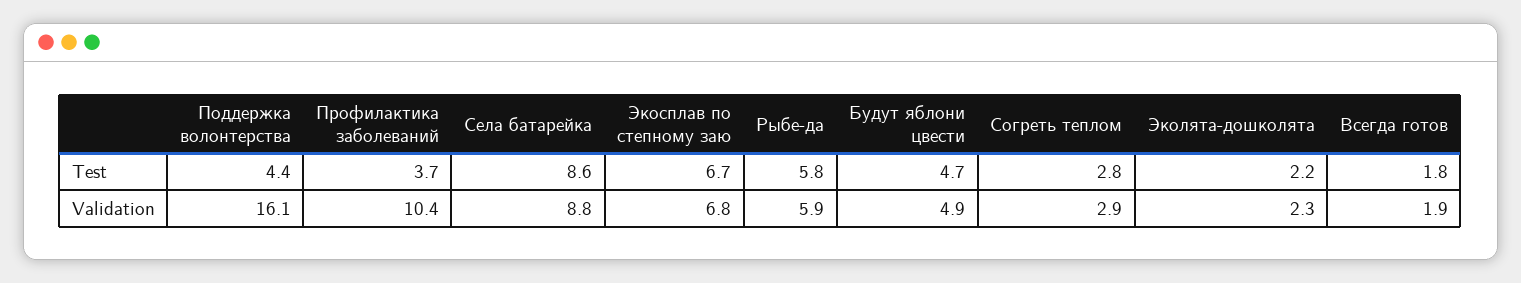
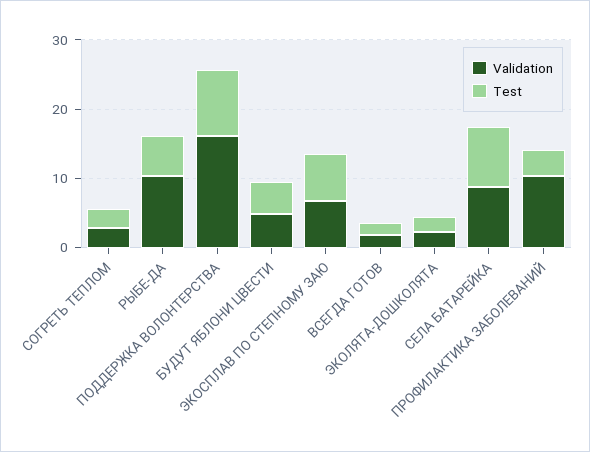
  {
    "Test": {
-     "Поддержка волонтерства": 4.4,
+     "Поддержка волонтерства": 10,
      "Профилактика заболеваний": 3.7,
      "Села батарейка": 8.6,
      "Экосплав по степному заю": 6.7,
      "Рыбе-да": 5.8,
      "Будут яблони цвести": 4.7,
      "Согреть теплом": 2.8,
      "Эколята-дошколята": 2.2,
      "Всегда готов": 1.8
    },
    "Validation": {
      "Поддержка волонтерства": 16.1,
      "Профилактика заболеваний": 10.4,
      "Села батарейка": 8.8,
      "Экосплав по степному заю": 6.8,
-     "Рыбе-да": 5.9,
+     "Рыбе-да": 10,
      "Будут яблони цвести": 4.9,
      "Согреть теплом": 2.9,
      "Эколята-дошколята": 2.3,
      "Всегда готов": 1.9
    }
  }

